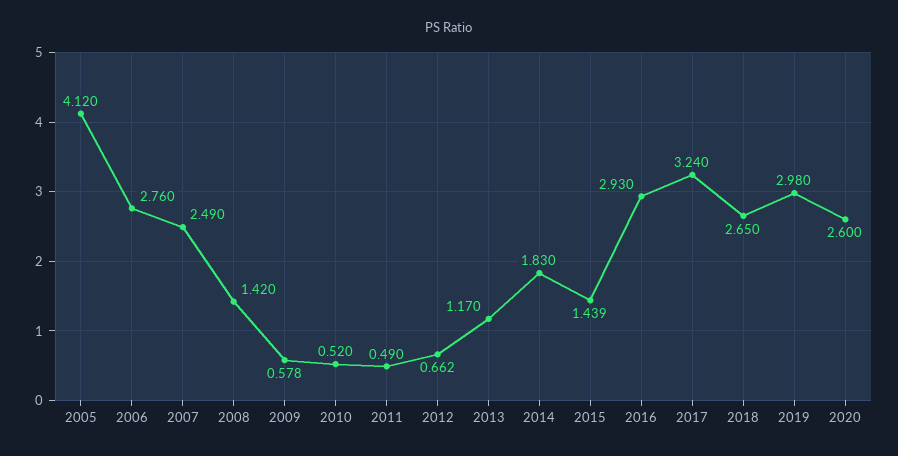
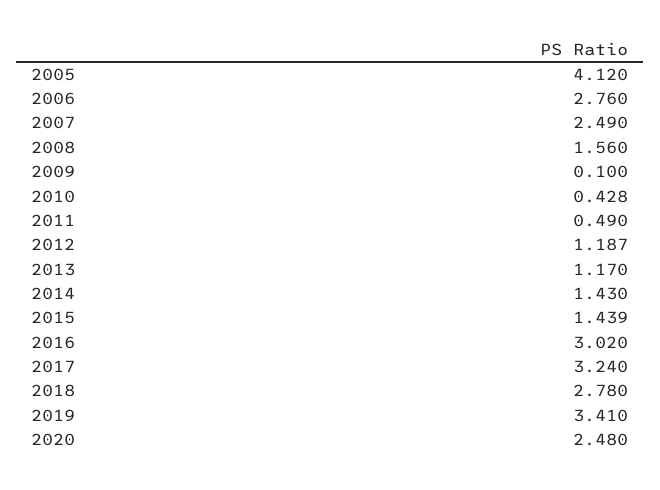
  {
    "2005": 4.12,
    "2006": 2.76,
    "2007": 2.49,
-   "2008": 1.42,
+   "2008": 1.56,
-   "2009": 0.578,
+   "2009": 0.1,
-   "2010": 0.52,
+   "2010": 0.428,
    "2011": 0.49,
-   "2012": 0.662,
+   "2012": 1.187,
    "2013": 1.17,
-   "2014": 1.83,
+   "2014": 1.43,
    "2015": 1.439,
-   "2016": 2.93,
+   "2016": 3.02,
    "2017": 3.24,
-   "2018": 2.65,
+   "2018": 2.78,
-   "2019": 2.98,
+   "2019": 3.41,
-   "2020": 2.6
+   "2020": 2.48
  }

